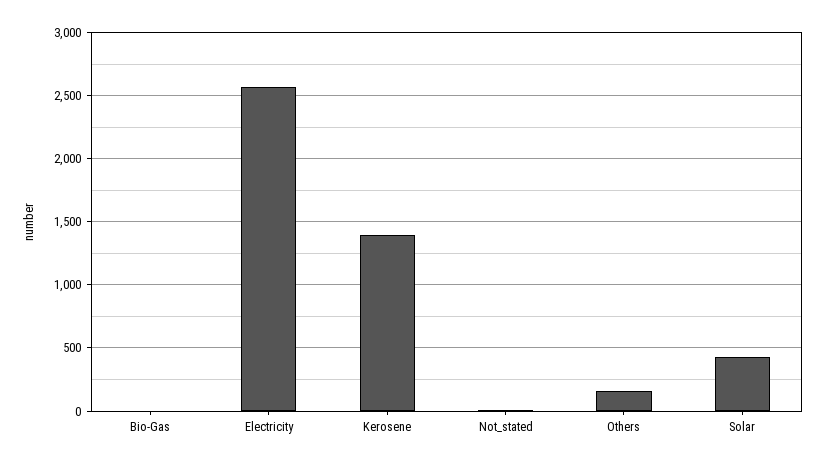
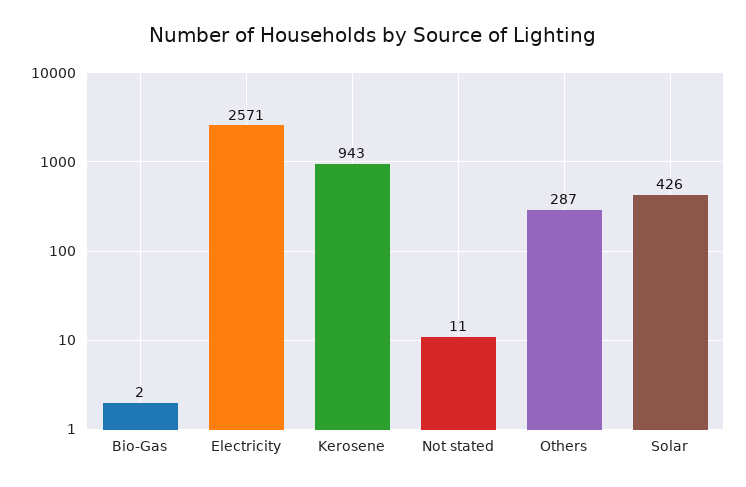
  {
    "Bio-Gas": 2,
    "Electricity": 2571,
-   "Kerosene": 1400,
+   "Kerosene": 943,
    "Not_stated": 11,
-   "Others": 150,
+   "Others": 287,
    "Solar": 426
  }

